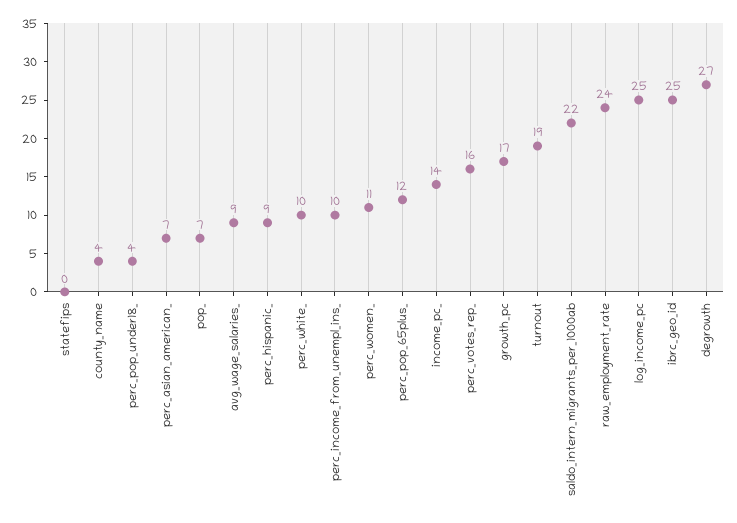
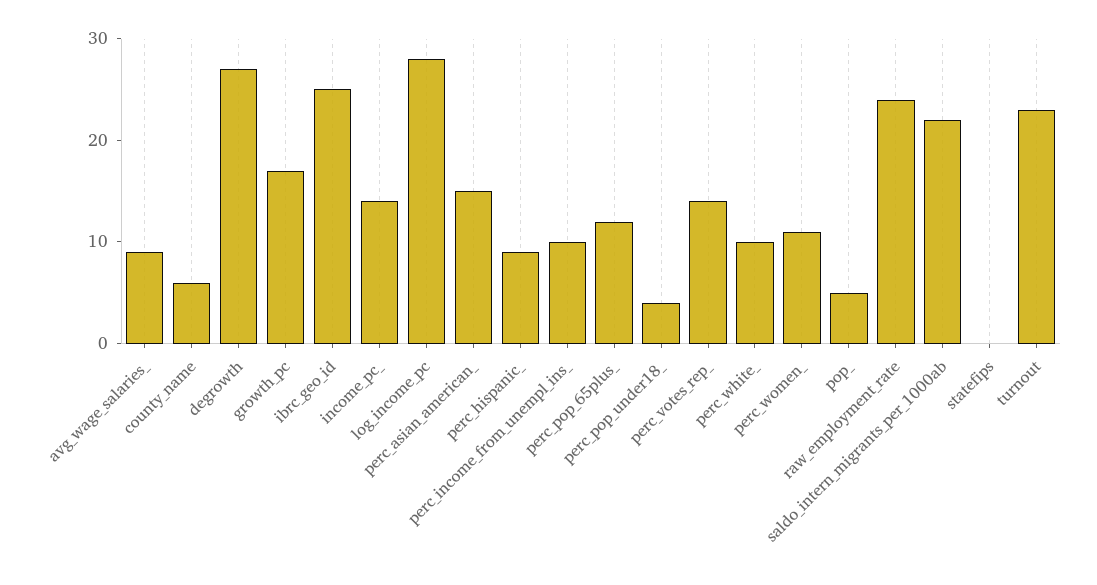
  {
    "statefips": 0,
-   "county_name": 4,
+   "county_name": 6,
    "perc_pop_under18_": 4,
-   "perc_asian_american_": 7,
+   "perc_asian_american_": 15,
-   "pop_": 7,
+   "pop_": 5,
    "avg_wage_salaries_": 9,
    "perc_hispanic_": 9,
    "perc_white_": 10,
    "perc_income_from_unempl_ins_": 10,
    "perc_women_": 11,
    "perc_pop_65plus_": 12,
    "income_pc_": 14,
-   "perc_votes_rep_": 16,
+   "perc_votes_rep_": 14,
    "growth_pc": 17,
-   "turnout": 19,
+   "turnout": 23,
    "saldo_intern_migrants_per_1000ab": 22,
    "raw_employment_rate": 24,
-   "log_income_pc": 25,
+   "log_income_pc": 28,
    "ibrc_geo_id": 25,
    "degrowth": 27
  }

